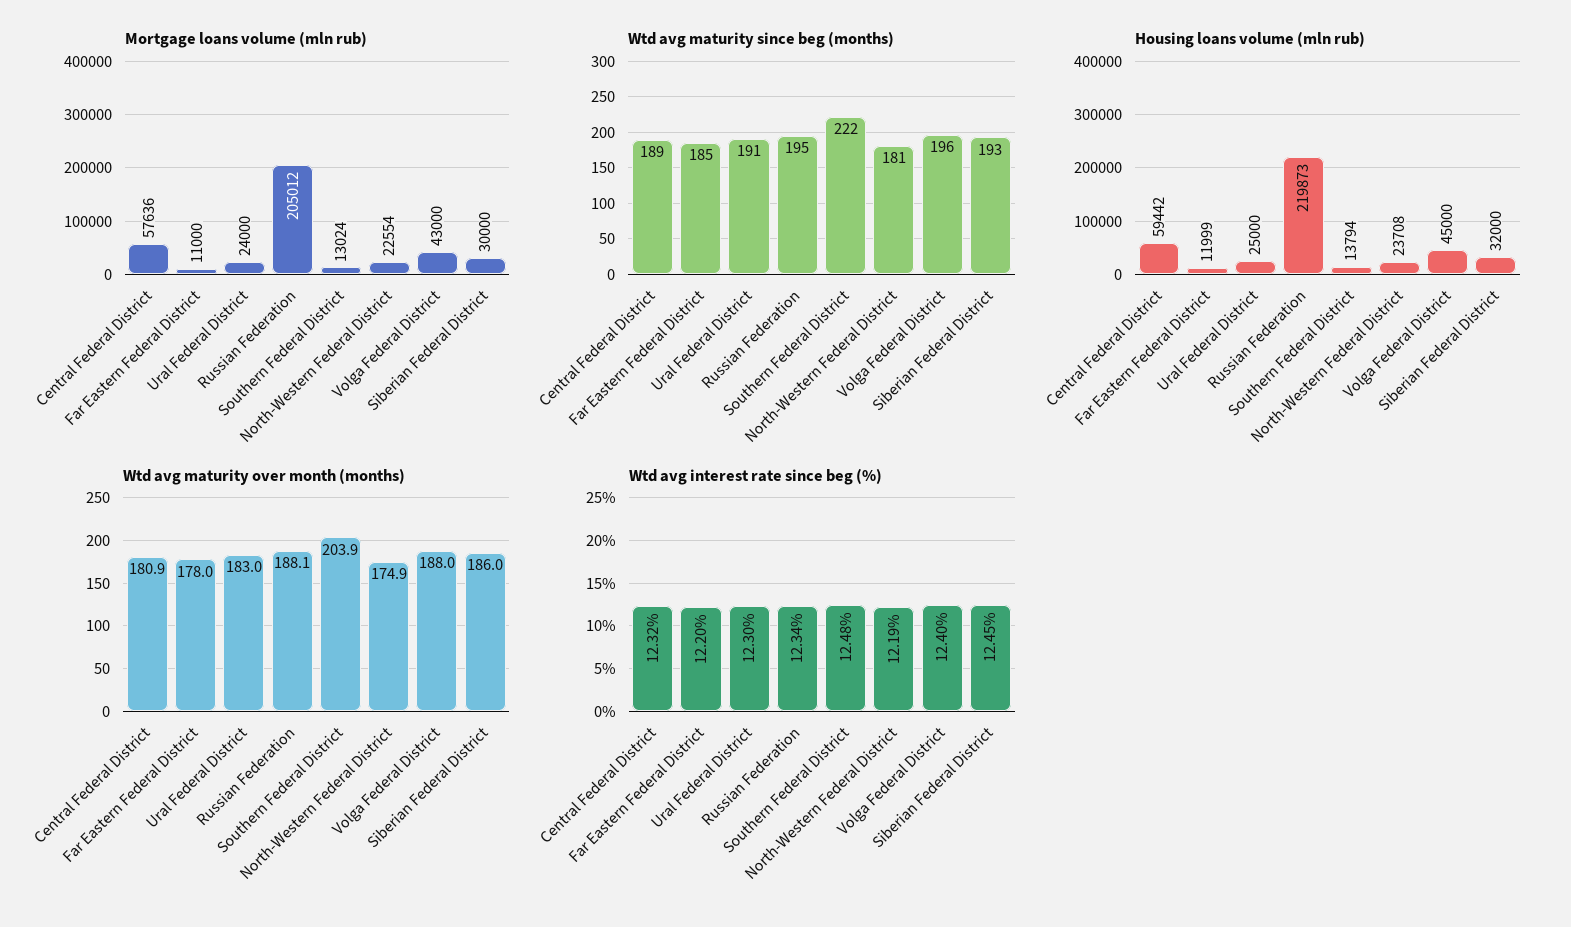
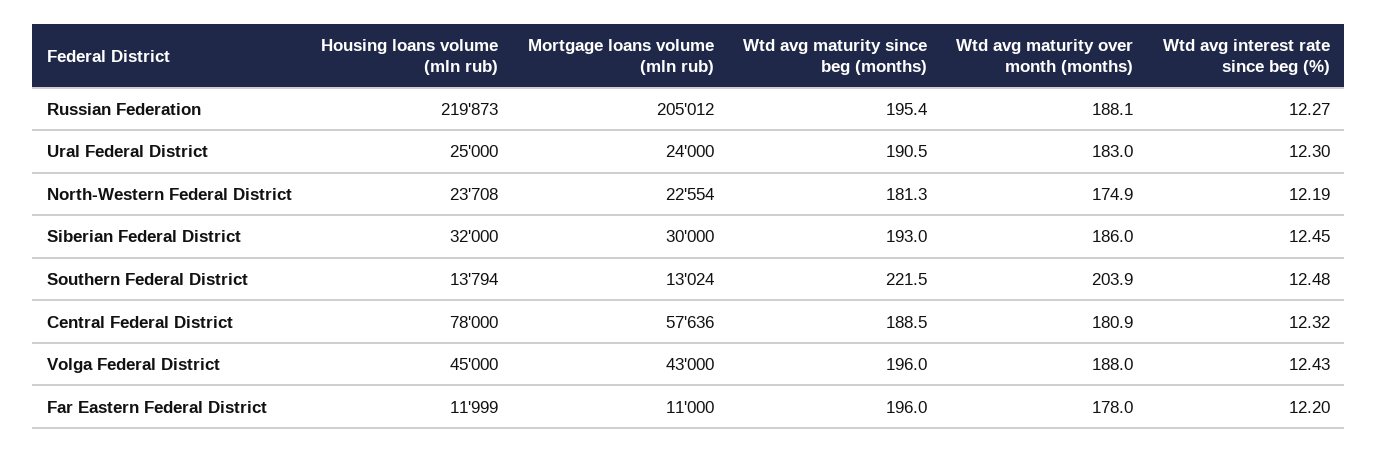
  {
    "Mortgage loans volume (mln rub)": {
      "Central Federal District": 57636,
      "Far Eastern Federal District": 11000,
      "Ural Federal District": 24000,
      "Russian Federation": 205012,
      "Southern Federal District": 13024,
      "North-Western Federal District": 22554,
      "Volga Federal District": 43000,
      "Siberian Federal District": 30000
    },
    "Wtd avg maturity since beg (months)": {
      "Central Federal District": 188.5,
-     "Far Eastern Federal District": 185,
+     "Far Eastern Federal District": 196,
      "Ural Federal District": 190.5,
      "Russian Federation": 195.4,
      "Southern Federal District": 221.5,
      "North-Western Federal District": 181.3,
      "Volga Federal District": 196,
      "Siberian Federal District": 193
    },
    "Housing loans volume (mln rub)": {
-     "Central Federal District": 59442,
+     "Central Federal District": 78000,
      "Far Eastern Federal District": 11999,
      "Ural Federal District": 25000,
      "Russian Federation": 219873,
      "Southern Federal District": 13794,
      "North-Western Federal District": 23708,
      "Volga Federal District": 45000,
      "Siberian Federal District": 32000
    },
    "Wtd avg maturity over month (months)": {
      "Central Federal District": 180.9,
      "Far Eastern Federal District": 178,
      "Ural Federal District": 183,
      "Russian Federation": 188.1,
      "Southern Federal District": 203.9,
      "North-Western Federal District": 174.9,
      "Volga Federal District": 188,
      "Siberian Federal District": 186
    },
    "Wtd avg interest rate since beg (%)": {
      "Central Federal District": 12.32,
      "Far Eastern Federal District": 12.2,
      "Ural Federal District": 12.3,
-     "Russian Federation": 12.34,
+     "Russian Federation": 12.27,
      "Southern Federal District": 12.48,
      "North-Western Federal District": 12.19,
-     "Volga Federal District": 12.4,
+     "Volga Federal District": 12.43,
      "Siberian Federal District": 12.45
    }
  }

